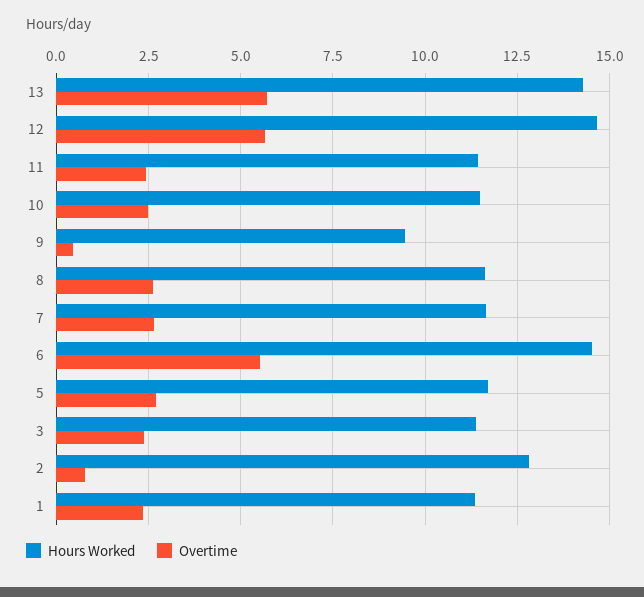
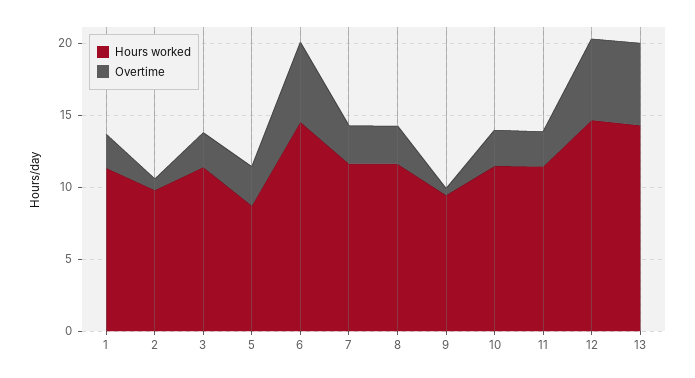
  {
    "Hours Worked": {
      "13": 14.25,
      "12": 14.75,
      "11": 11.5,
      "10": 11.5,
      "9": 9.5,
      "8": 11.5,
      "7": 11.75,
      "6": 14.5,
-     "5": 11.75,
+     "5": 9,
      "3": 11.5,
-     "2": 12.75,
+     "2": 10,
      "1": 11.25
    },
    "Overtime": {
      "13": 5.75,
      "12": 5.75,
      "11": 2.5,
      "10": 2.5,
      "9": 0.5,
      "8": 2.5,
      "7": 2.75,
      "6": 5.5,
      "5": 2.75,
      "3": 2.5,
      "2": 0.75,
      "1": 2.25
    }
  }

